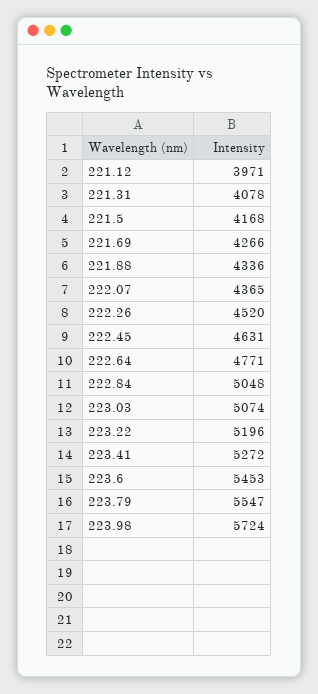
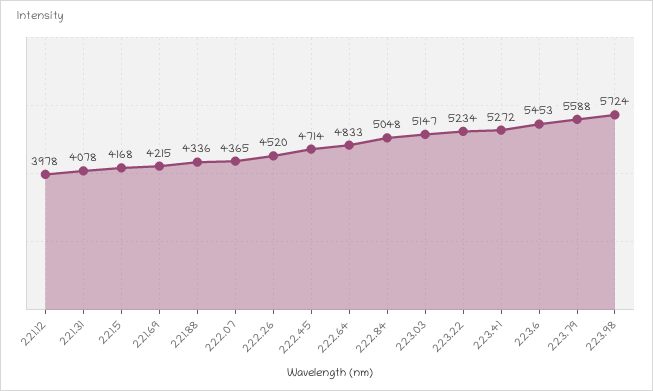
  {
-   "221.12": 3971,
+   "221.12": 3978,
    "221.31": 4078,
    "221.5": 4168,
-   "221.69": 4266,
+   "221.69": 4215,
    "221.88": 4336,
    "222.07": 4365,
    "222.26": 4520,
-   "222.45": 4631,
+   "222.45": 4714,
-   "222.64": 4771,
+   "222.64": 4833,
    "222.84": 5048,
-   "223.03": 5074,
+   "223.03": 5147,
-   "223.22": 5196,
+   "223.22": 5234,
    "223.41": 5272,
    "223.6": 5453,
-   "223.79": 5547,
+   "223.79": 5588,
    "223.98": 5724
  }

